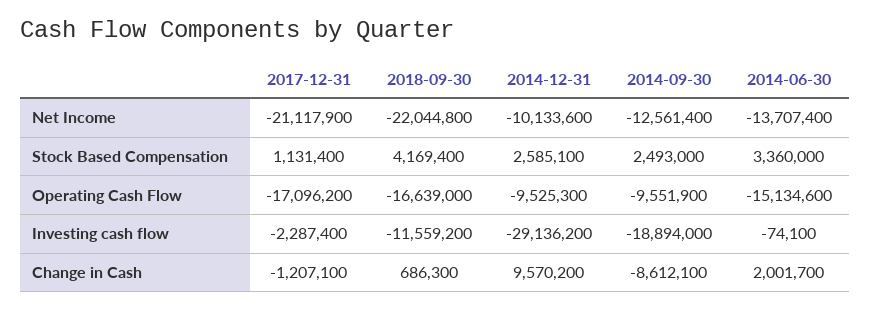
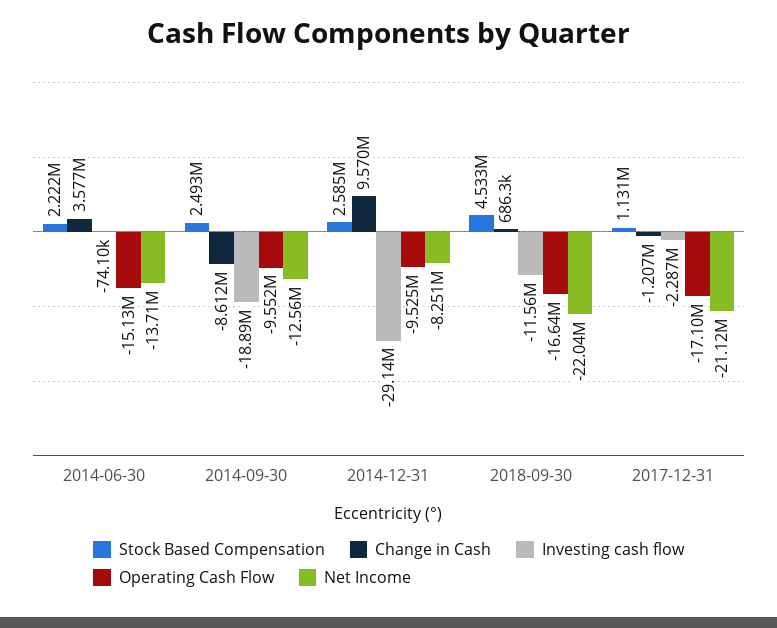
  {
    "Net Income": {
      "2017-12-31": -21117900,
      "2018-09-30": -22044800,
-     "2014-12-31": -10133600,
+     "2014-12-31": -8251000,
      "2014-09-30": -12561400,
      "2014-06-30": -13707400
    },
    "Stock Based Compensation": {
      "2017-12-31": 1131400,
-     "2018-09-30": 4169400,
+     "2018-09-30": 4533000,
      "2014-12-31": 2585100,
      "2014-09-30": 2493000,
-     "2014-06-30": 3360000
+     "2014-06-30": 2222000
    },
    "Operating Cash Flow": {
      "2017-12-31": -17096200,
      "2018-09-30": -16639000,
      "2014-12-31": -9525300,
      "2014-09-30": -9551900,
      "2014-06-30": -15134600
    },
    "Investing cash flow": {
      "2017-12-31": -2287400,
      "2018-09-30": -11559200,
      "2014-12-31": -29136200,
      "2014-09-30": -18894000,
      "2014-06-30": -74100
    },
    "Change in Cash": {
      "2017-12-31": -1207100,
      "2018-09-30": 686300,
      "2014-12-31": 9570200,
      "2014-09-30": -8612100,
-     "2014-06-30": 2001700
+     "2014-06-30": 3577000
    }
  }

